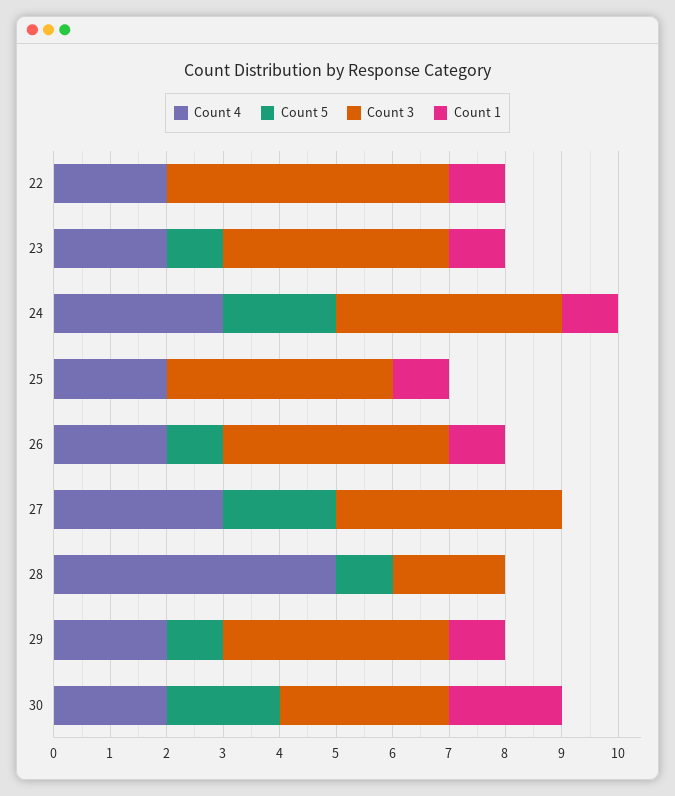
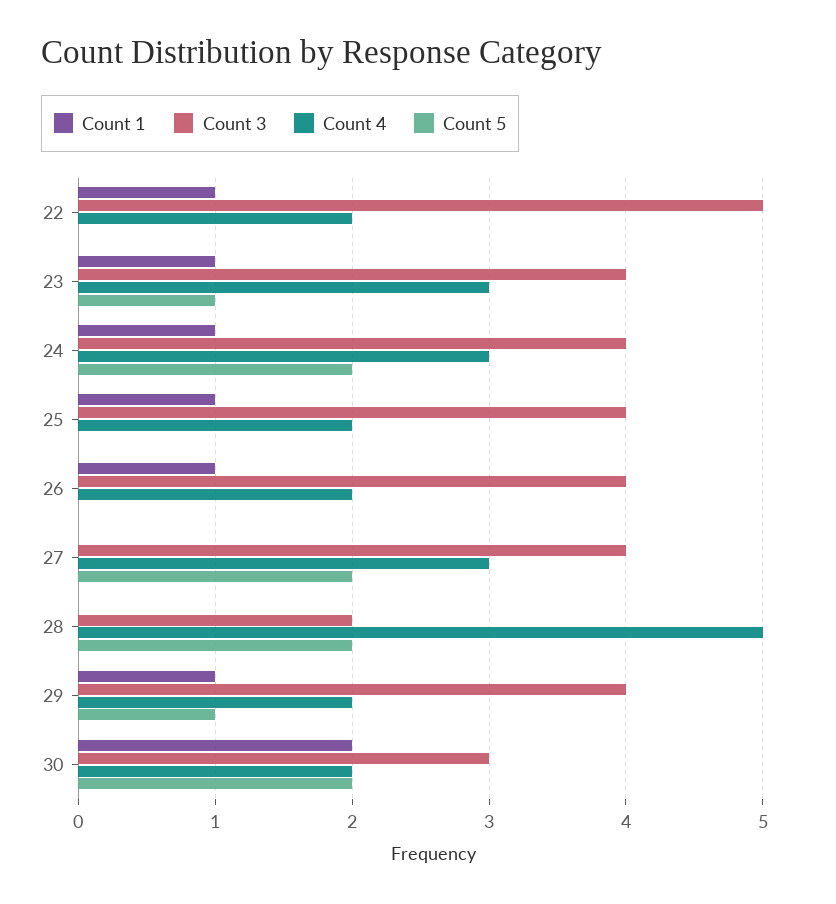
  {
    "Count 4": {
      "22": 2,
-     "23": 2,
+     "23": 3,
      "24": 3,
      "25": 2,
      "26": 2,
      "27": 3,
      "28": 5,
      "29": 2,
      "30": 2
    },
    "Count 5": {
      "22": 0,
      "23": 1,
      "24": 2,
      "25": 0,
-     "26": 1,
+     "26": 0,
      "27": 2,
-     "28": 1,
+     "28": 2,
      "29": 1,
      "30": 2
    },
    "Count 3": {
      "22": 5,
      "23": 4,
      "24": 4,
      "25": 4,
      "26": 4,
      "27": 4,
      "28": 2,
      "29": 4,
      "30": 3
    },
    "Count 1": {
      "22": 1,
      "23": 1,
      "24": 1,
      "25": 1,
      "26": 1,
      "27": 0,
      "28": 0,
      "29": 1,
      "30": 2
    }
  }

